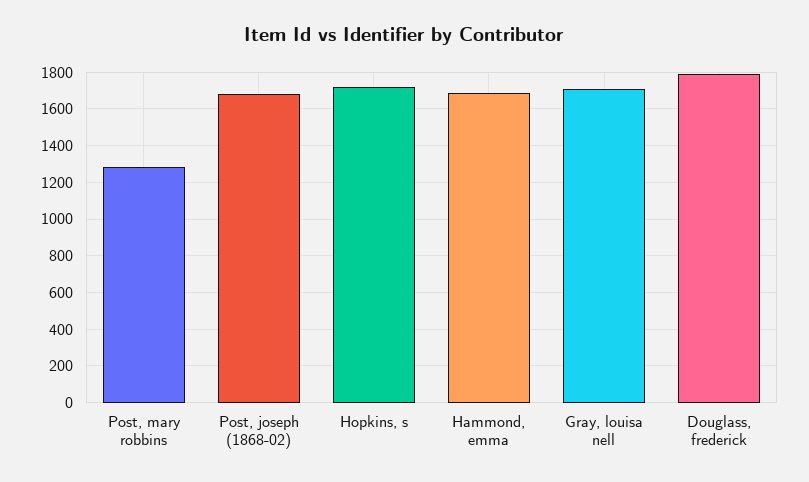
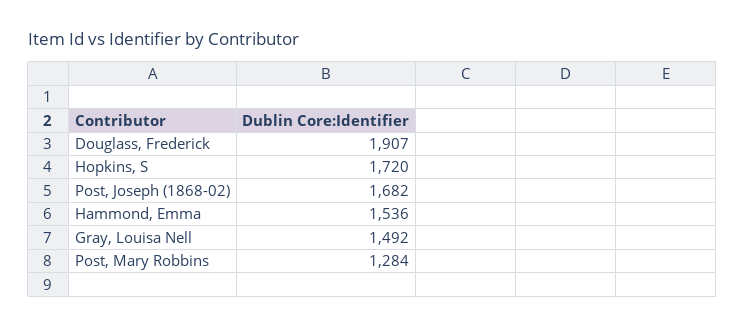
  {
    "Post, mary robbins": 1284,
    "Post, joseph (1868-02)": 1682,
    "Hopkins, s": 1720,
-   "Hammond, emma": 1700,
+   "Hammond, emma": 1536,
-   "Gray, louisa nell": 1700,
+   "Gray, louisa nell": 1492,
-   "Douglass, frederick": 1800
+   "Douglass, frederick": 1907
  }

